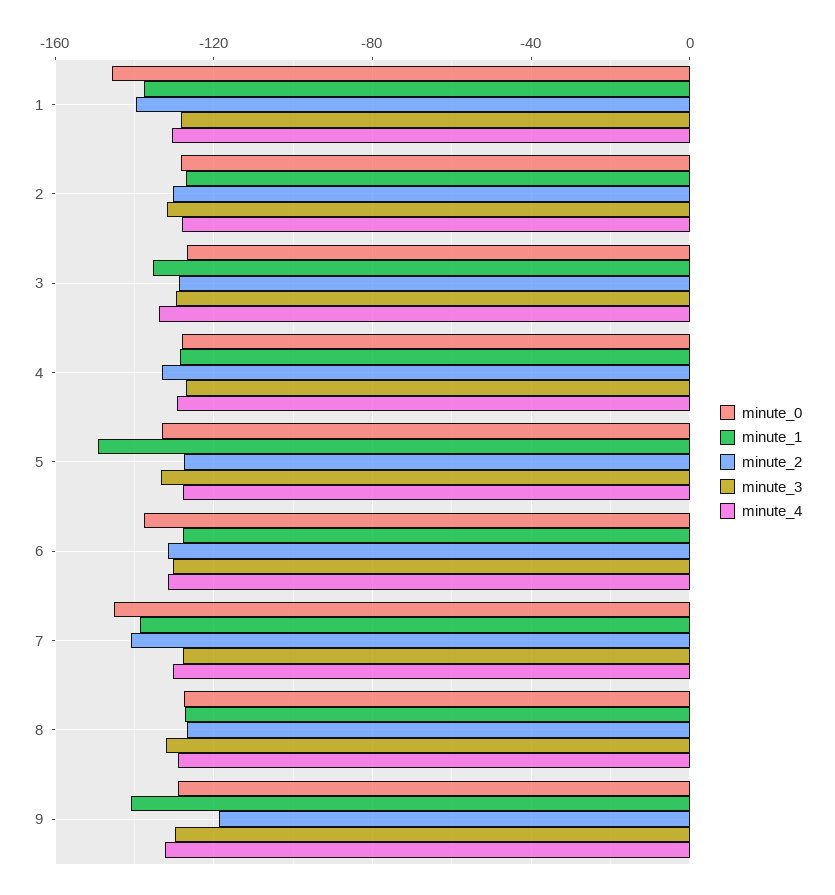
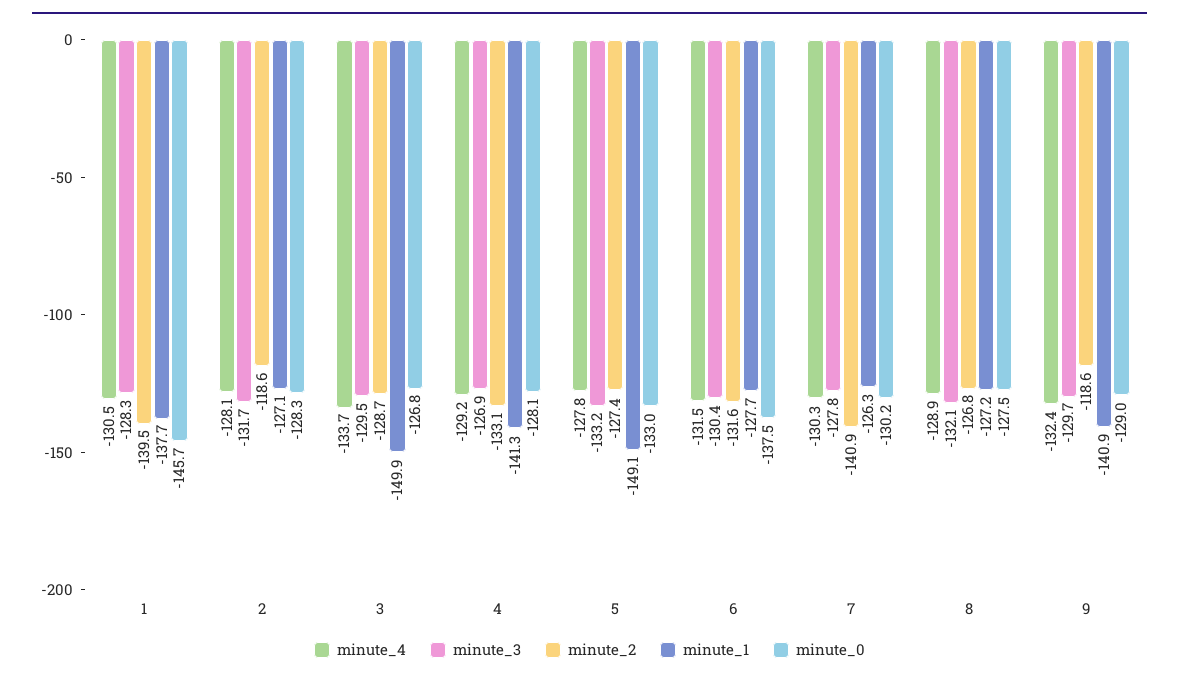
  {
    "minute_0": {
      "1": -145.7,
      "2": -128.3,
      "3": -126.8,
      "4": -128.1,
      "5": -133,
      "6": -137.5,
-     "7": -145,
+     "7": -130.2,
      "8": -127.5,
      "9": -129
    },
    "minute_1": {
      "1": -137.7,
      "2": -127.1,
-     "3": -135,
+     "3": -149.9,
-     "4": -130,
+     "4": -141.3,
      "5": -149.1,
      "6": -127.7,
-     "7": -140,
+     "7": -126.3,
      "8": -127.2,
      "9": -140.9
    },
    "minute_2": {
      "1": -139.5,
-     "2": -130,
+     "2": -118.6,
      "3": -128.7,
      "4": -133.1,
      "5": -127.4,
      "6": -131.6,
      "7": -140.9,
      "8": -126.8,
      "9": -118.6
    },
    "minute_3": {
      "1": -128.3,
      "2": -131.7,
      "3": -129.5,
      "4": -126.9,
      "5": -133.2,
      "6": -130.4,
      "7": -127.8,
      "8": -132.1,
      "9": -129.7
    },
    "minute_4": {
      "1": -130.5,
      "2": -128.1,
      "3": -133.7,
      "4": -129.2,
      "5": -127.8,
      "6": -131.5,
      "7": -130.3,
      "8": -128.9,
      "9": -132.4
    }
  }

